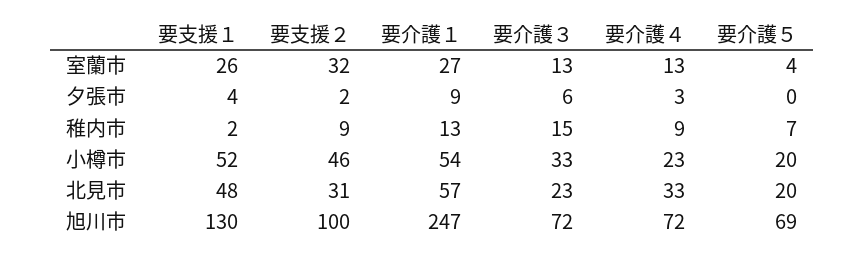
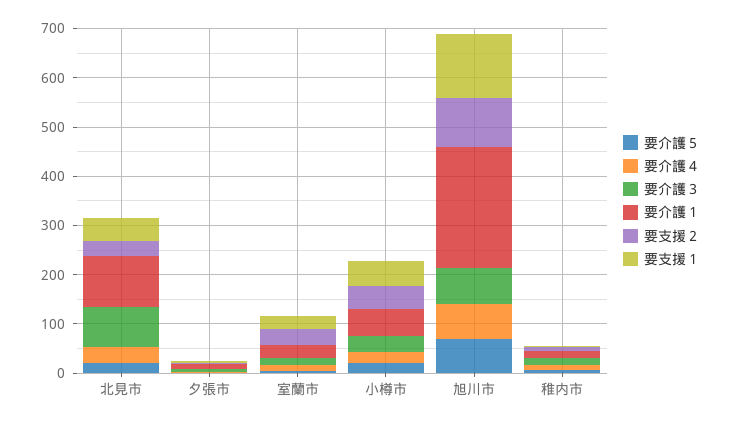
  {
    "要支援１": {
      "室蘭市": 26,
      "夕張市": 4,
      "稚内市": 2,
      "小樽市": 52,
      "北見市": 48,
      "旭川市": 130
    },
    "要支援２": {
      "室蘭市": 32,
      "夕張市": 2,
      "稚内市": 9,
      "小樽市": 46,
      "北見市": 31,
      "旭川市": 100
    },
    "要介護１": {
      "室蘭市": 27,
      "夕張市": 9,
      "稚内市": 13,
      "小樽市": 54,
-     "北見市": 57,
+     "北見市": 100,
      "旭川市": 247
    },
    "要介護３": {
      "室蘭市": 13,
      "夕張市": 6,
      "稚内市": 15,
      "小樽市": 33,
-     "北見市": 23,
+     "北見市": 80,
      "旭川市": 72
    },
    "要介護４": {
      "室蘭市": 13,
      "夕張市": 3,
      "稚内市": 9,
      "小樽市": 23,
      "北見市": 33,
      "旭川市": 72
    },
    "要介護５": {
      "室蘭市": 4,
      "夕張市": 0,
      "稚内市": 7,
      "小樽市": 20,
      "北見市": 20,
      "旭川市": 69
    }
  }

